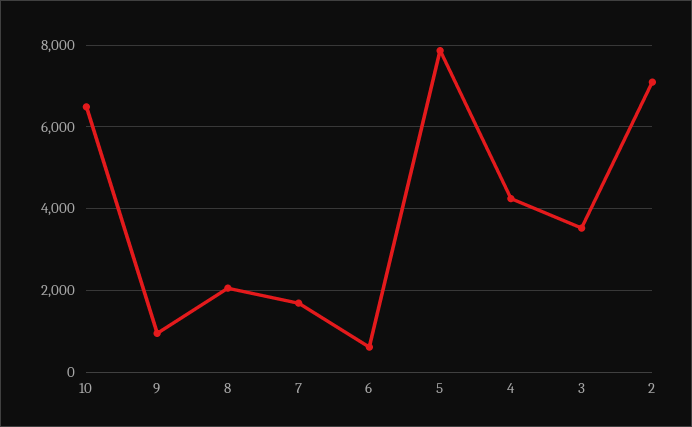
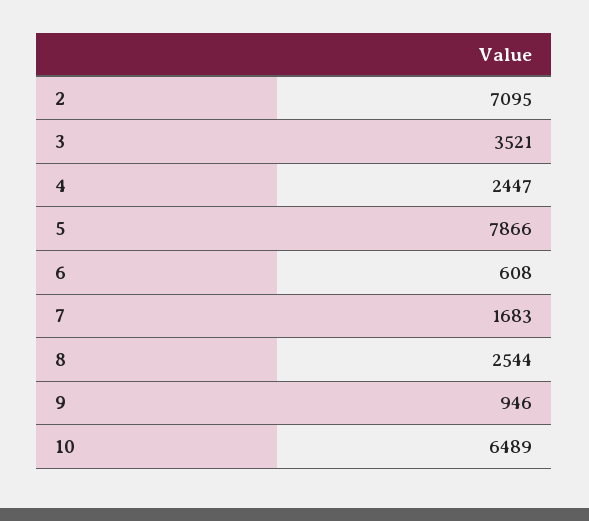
  {
    "10": 6489,
    "9": 946,
-   "8": 2000,
+   "8": 2544,
    "7": 1683,
    "6": 608,
    "5": 7866,
-   "4": 4200,
+   "4": 2447,
    "3": 3521,
    "2": 7095
  }

